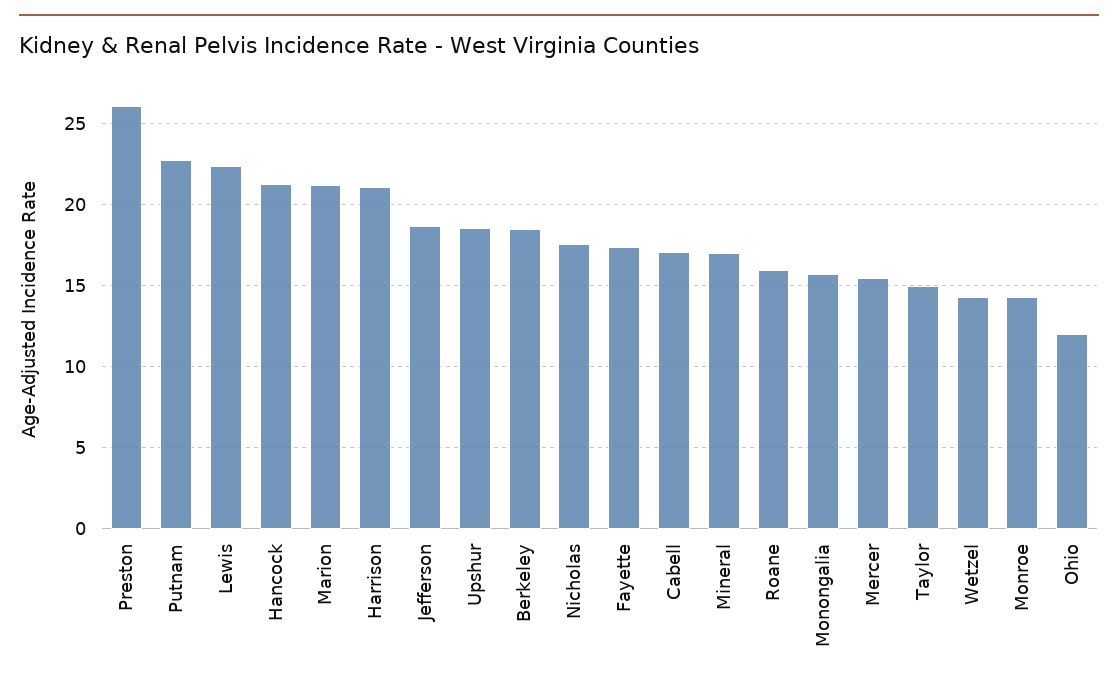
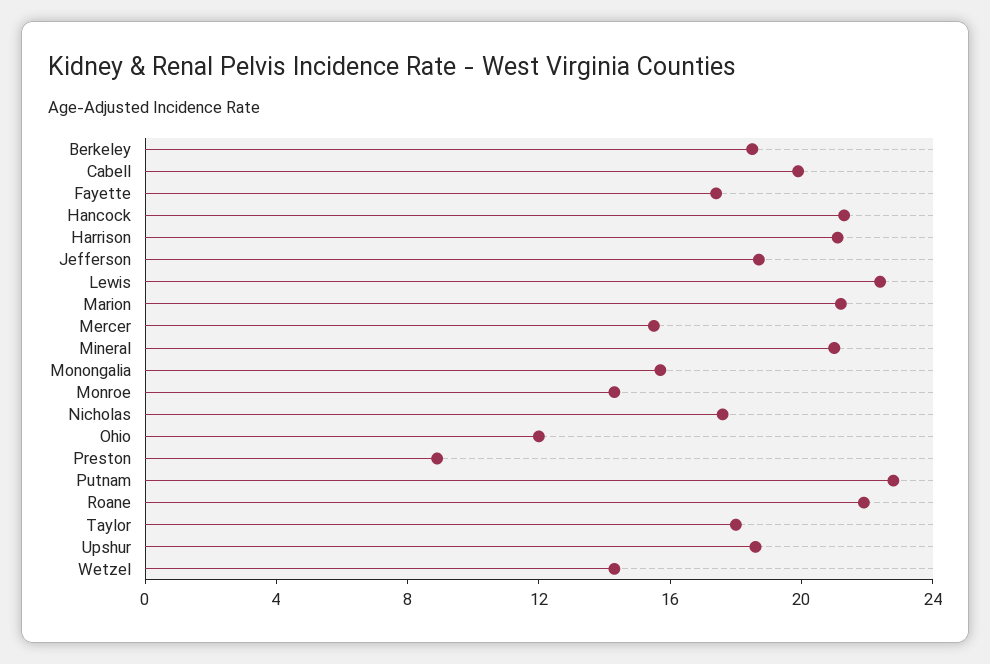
  {
-   "Preston": 26,
+   "Preston": 9,
    "Putnam": 23,
    "Lewis": 22.5,
    "Hancock": 21.5,
    "Marion": 21,
    "Harrison": 21,
    "Jefferson": 18.5,
    "Upshur": 18.5,
    "Berkeley": 18.5,
    "Nicholas": 17.5,
    "Fayette": 17.5,
-   "Cabell": 17,
+   "Cabell": 20,
-   "Mineral": 17,
+   "Mineral": 21,
-   "Roane": 16,
+   "Roane": 22,
    "Monongalia": 15.5,
    "Mercer": 15.5,
-   "Taylor": 15,
+   "Taylor": 18,
    "Wetzel": 14.5,
    "Monroe": 14.5,
    "Ohio": 12
  }

